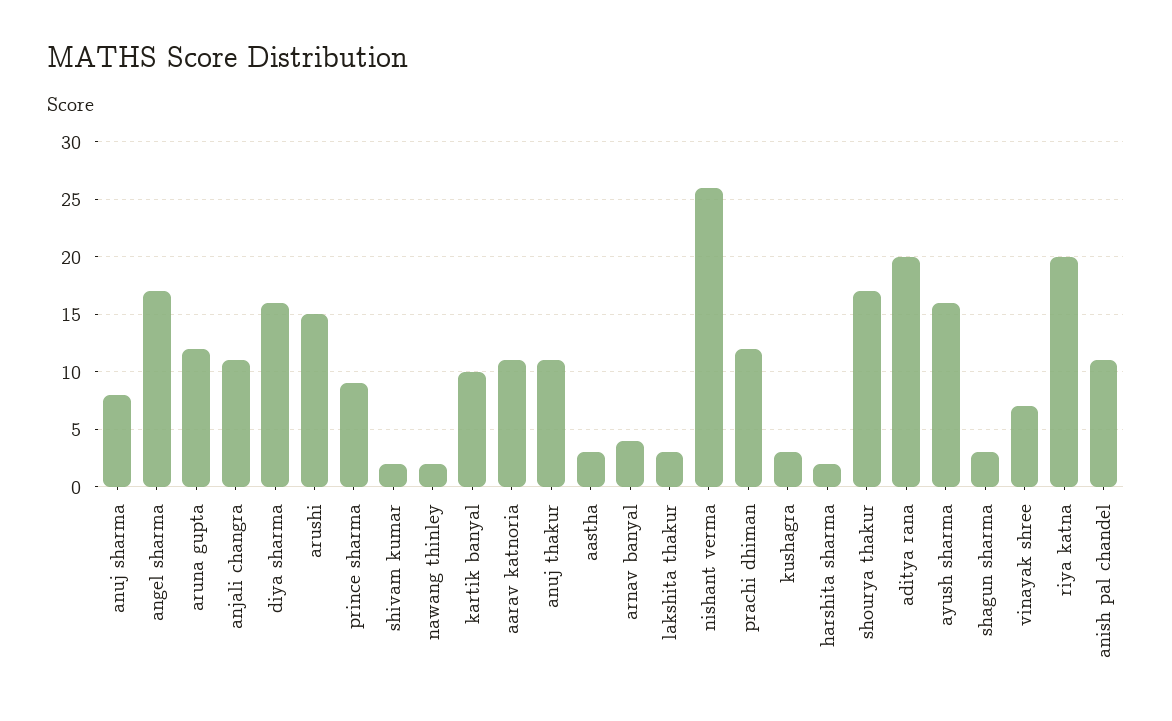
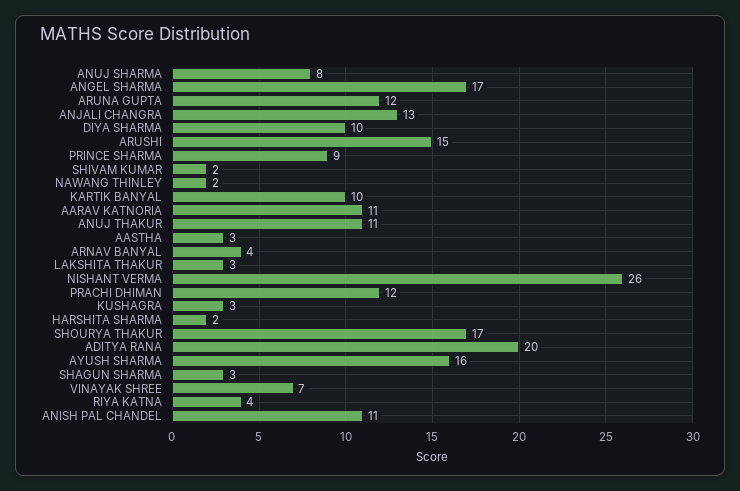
  {
    "anuj sharma": 8,
    "angel sharma": 17,
    "aruna gupta": 12,
-   "anjali changra": 11,
+   "anjali changra": 13,
-   "diya sharma": 16,
+   "diya sharma": 10,
    "arushi": 15,
    "prince sharma": 9,
    "shivam kumar": 2,
    "nawang thinley": 2,
    "kartik banyal": 10,
    "aarav katnoria": 11,
    "anuj thakur": 11,
    "aastha": 3,
    "arnav banyal": 4,
    "lakshita thakur": 3,
    "nishant verma": 26,
    "prachi dhiman": 12,
    "kushagra": 3,
    "harshita sharma": 2,
    "shourya thakur": 17,
    "aditya rana": 20,
    "ayush sharma": 16,
    "shagun sharma": 3,
    "vinayak shree": 7,
-   "riya katna": 20,
+   "riya katna": 4,
    "anish pal chandel": 11
  }

